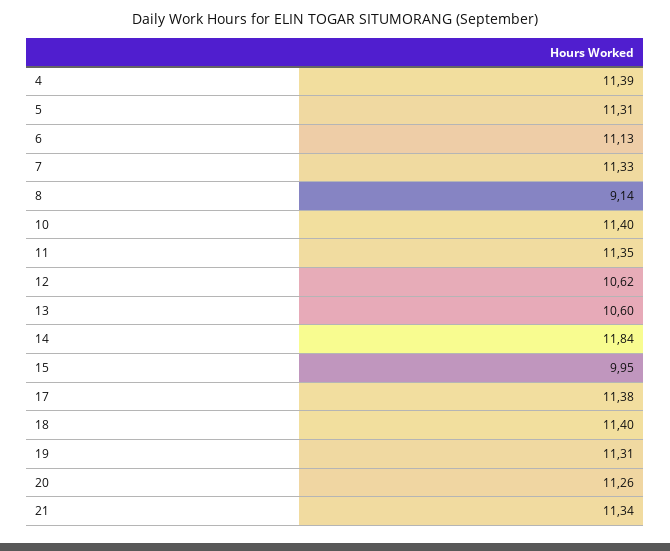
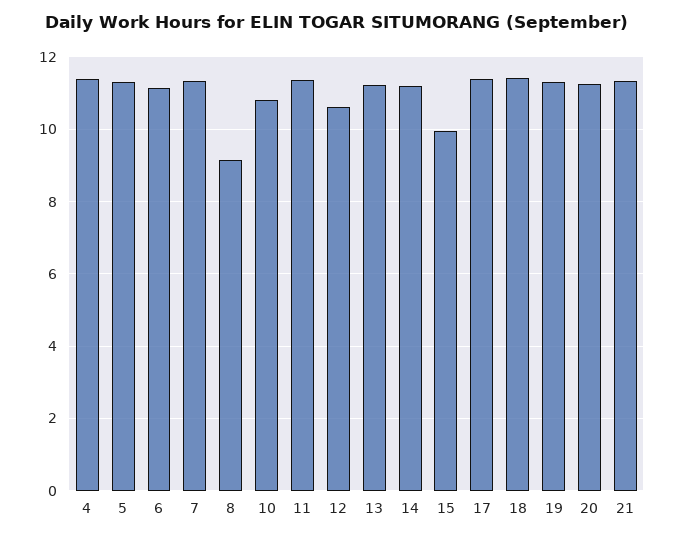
  {
    "4": 11.39,
    "5": 11.31,
    "6": 11.13,
    "7": 11.33,
    "8": 9.14,
-   "10": 11.4,
+   "10": 10.8,
    "11": 11.35,
    "12": 10.62,
-   "13": 10.6,
+   "13": 11.2,
-   "14": 11.84,
+   "14": 11.2,
    "15": 9.95,
    "17": 11.38,
    "18": 11.4,
    "19": 11.31,
    "20": 11.26,
    "21": 11.34
  }

